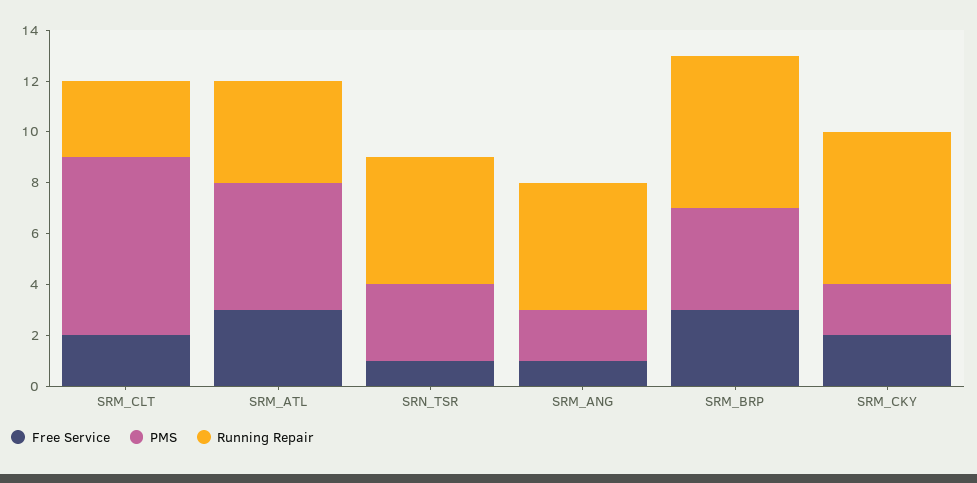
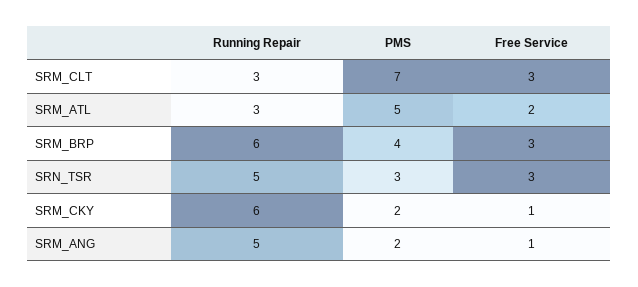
  {
    "Free Service": {
-     "SRM_CLT": 2,
+     "SRM_CLT": 3,
-     "SRM_ATL": 3,
+     "SRM_ATL": 2,
-     "SRN_TSR": 1,
+     "SRN_TSR": 3,
      "SRM_ANG": 1,
      "SRM_BRP": 3,
-     "SRM_CKY": 2
+     "SRM_CKY": 1
    },
    "PMS": {
      "SRM_CLT": 7,
      "SRM_ATL": 5,
      "SRN_TSR": 3,
      "SRM_ANG": 2,
      "SRM_BRP": 4,
      "SRM_CKY": 2
    },
    "Running Repair": {
      "SRM_CLT": 3,
-     "SRM_ATL": 4,
+     "SRM_ATL": 3,
      "SRN_TSR": 5,
      "SRM_ANG": 5,
      "SRM_BRP": 6,
      "SRM_CKY": 6
    }
  }

